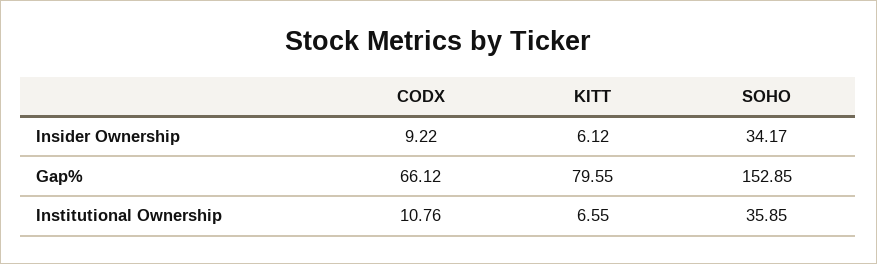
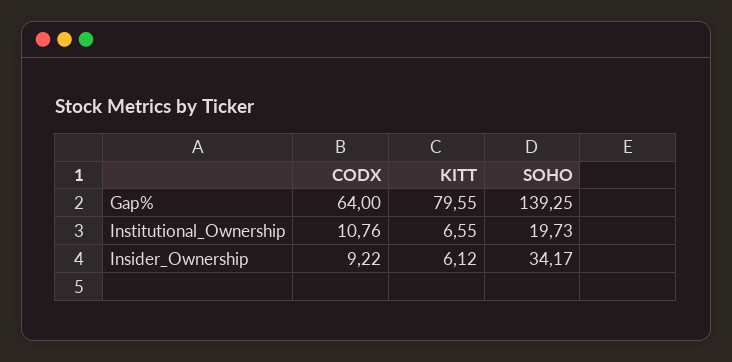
  {
    "CODX": {
      "Insider Ownership": 9.22,
-     "Gap%": 66.12,
+     "Gap%": 64,
      "Institutional Ownership": 10.76
    },
    "KITT": {
      "Insider Ownership": 6.12,
      "Gap%": 79.55,
      "Institutional Ownership": 6.55
    },
    "SOHO": {
      "Insider Ownership": 34.17,
-     "Gap%": 152.85,
+     "Gap%": 139.25,
-     "Institutional Ownership": 35.85
+     "Institutional Ownership": 19.73
    }
  }

